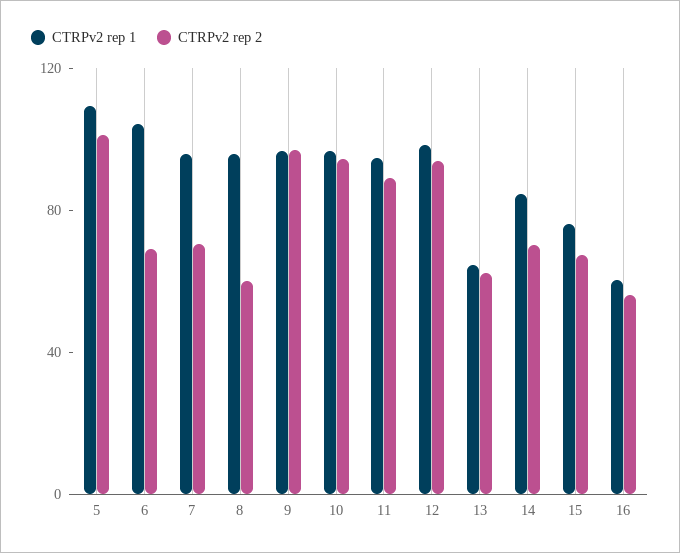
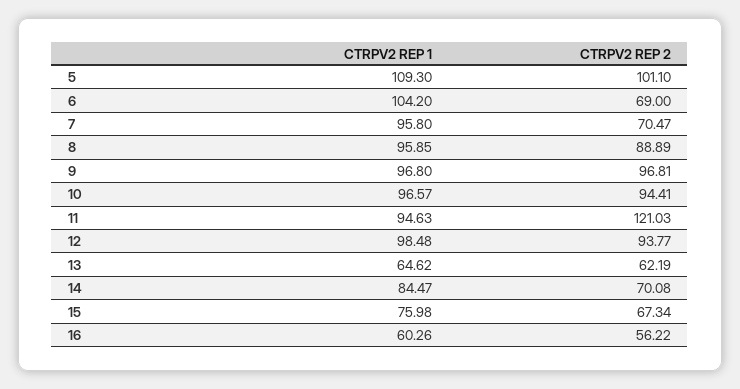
  {
    "CTRPv2 rep 1": {
      "5": 109.3,
      "6": 104.2,
      "7": 95.8,
      "8": 95.85,
      "9": 96.8,
      "10": 96.57,
      "11": 94.63,
      "12": 98.48,
      "13": 64.62,
      "14": 84.47,
      "15": 75.98,
      "16": 60.26
    },
    "CTRPv2 rep 2": {
      "5": 101.1,
      "6": 69,
      "7": 70.47,
-     "8": 60,
+     "8": 88.89,
      "9": 96.81,
      "10": 94.41,
-     "11": 90,
+     "11": 121.03,
      "12": 93.77,
      "13": 62.19,
      "14": 70.08,
      "15": 67.34,
      "16": 56.22
    }
  }

